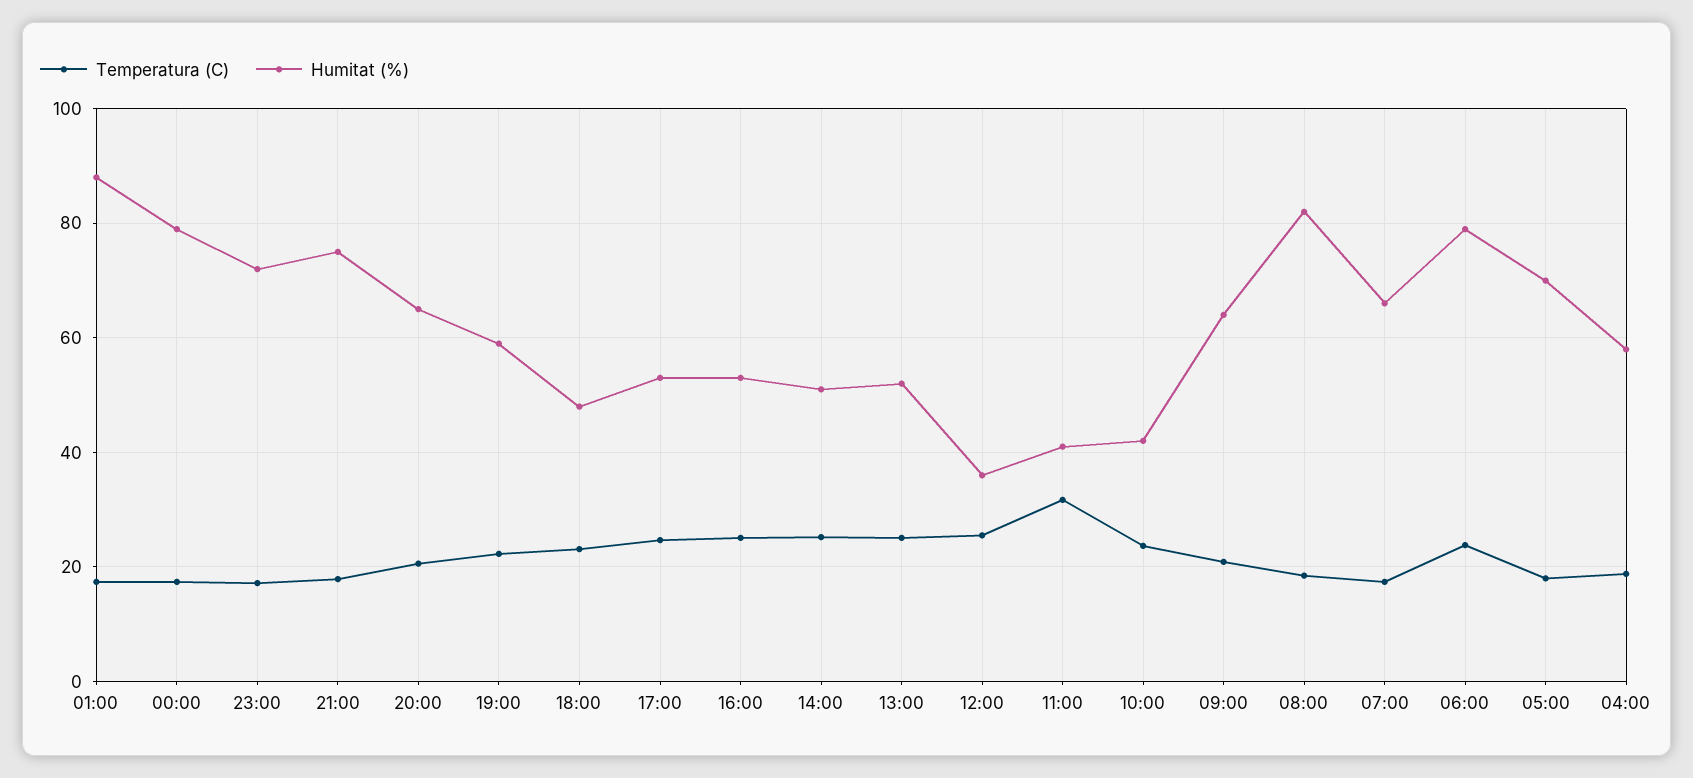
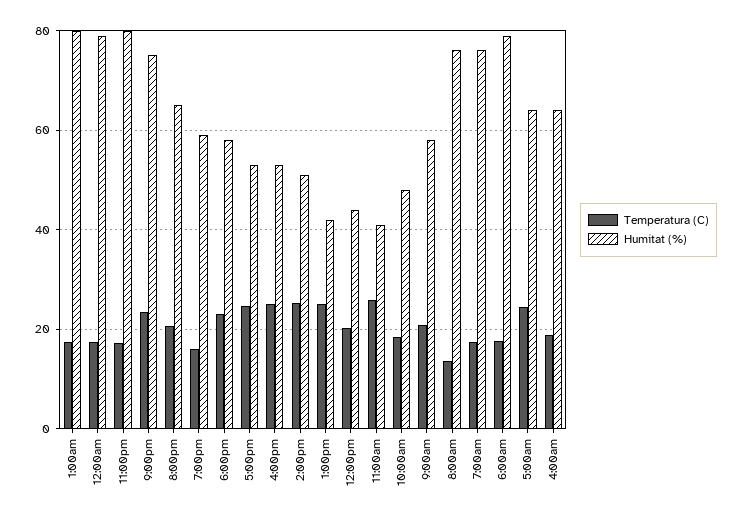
  {
    "Temperatura (C)": {
      "01:00": 18,
      "00:00": 18,
      "23:00": 18,
-     "21:00": 18,
+     "21:00": 24,
      "20:00": 20,
-     "19:00": 22,
+     "19:00": 16,
      "18:00": 24,
      "17:00": 24,
      "16:00": 26,
      "14:00": 26,
      "13:00": 26,
-     "12:00": 26,
+     "12:00": 20,
-     "11:00": 32,
+     "11:00": 26,
-     "10:00": 24,
+     "10:00": 18,
      "09:00": 20,
-     "08:00": 18,
+     "08:00": 14,
      "07:00": 18,
-     "06:00": 24,
+     "06:00": 18,
-     "05:00": 18,
+     "05:00": 24,
      "04:00": 18
    },
    "Humitat (%)": {
-     "01:00": 88,
+     "01:00": 80,
      "00:00": 80,
-     "23:00": 72,
+     "23:00": 80,
      "21:00": 76,
      "20:00": 66,
      "19:00": 60,
-     "18:00": 48,
+     "18:00": 58,
      "17:00": 54,
      "16:00": 54,
      "14:00": 52,
-     "13:00": 52,
+     "13:00": 42,
-     "12:00": 36,
+     "12:00": 44,
      "11:00": 42,
-     "10:00": 42,
+     "10:00": 48,
-     "09:00": 64,
+     "09:00": 58,
-     "08:00": 82,
+     "08:00": 76,
-     "07:00": 66,
+     "07:00": 76,
      "06:00": 80,
-     "05:00": 70,
+     "05:00": 64,
-     "04:00": 58
+     "04:00": 64
    }
  }

